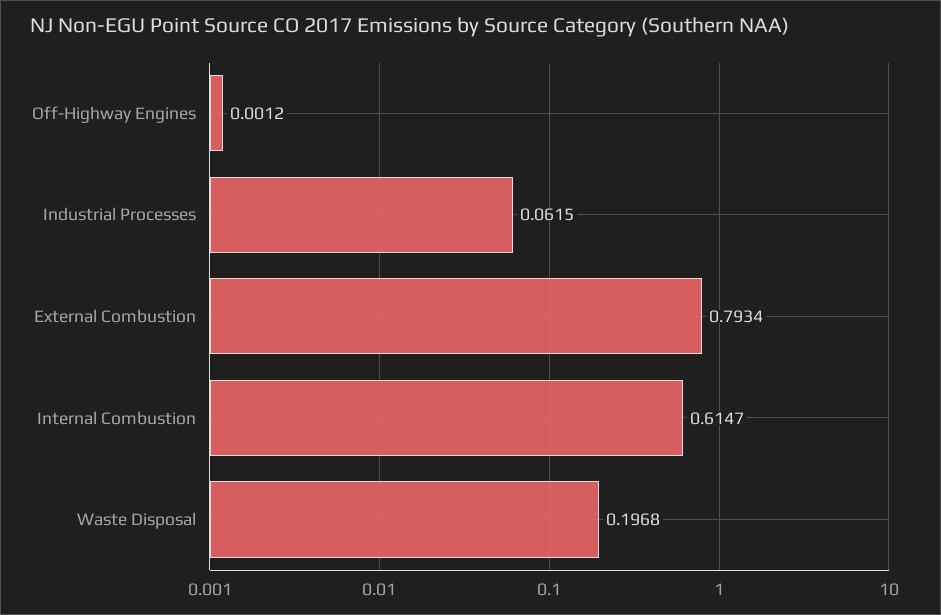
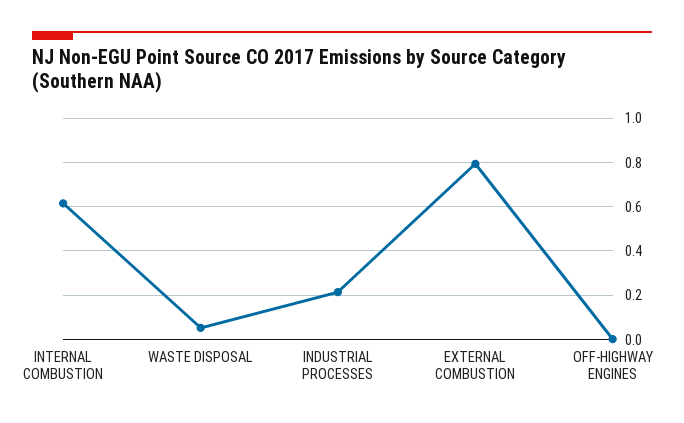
  {
    "Off-Highway Engines": 0.0012,
-   "Industrial Processes": 0.0615,
+   "Industrial Processes": 0.2,
    "External Combustion": 0.7934,
    "Internal Combustion": 0.6147,
-   "Waste Disposal": 0.1968
+   "Waste Disposal": 0.05
  }

